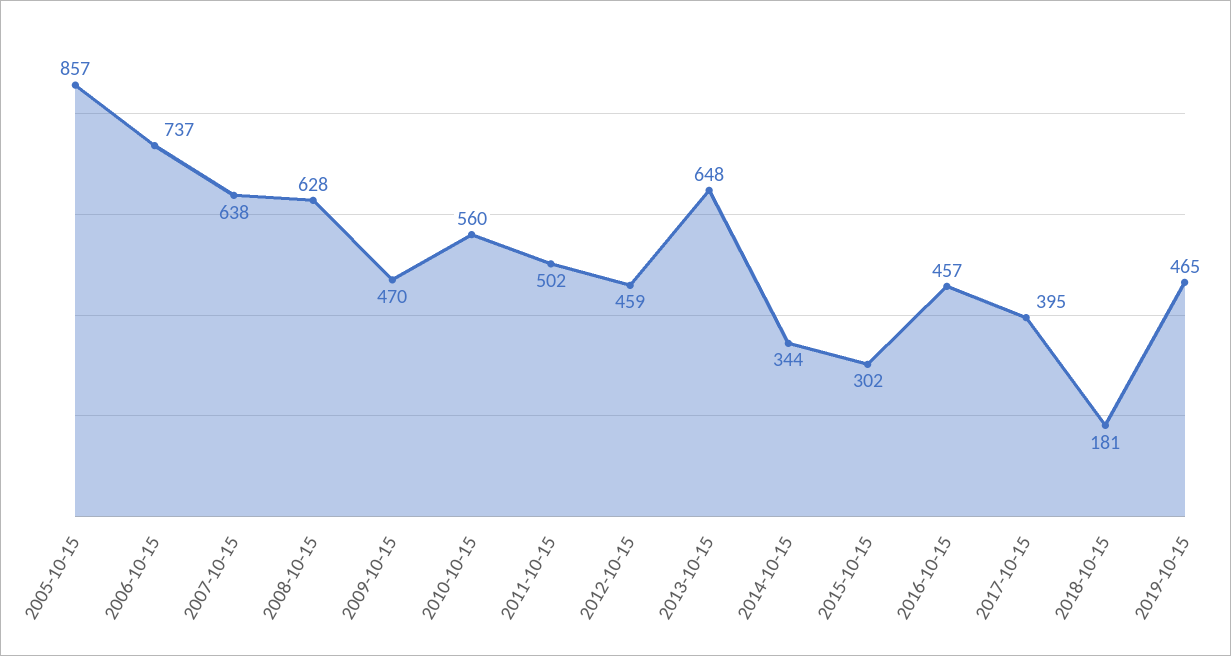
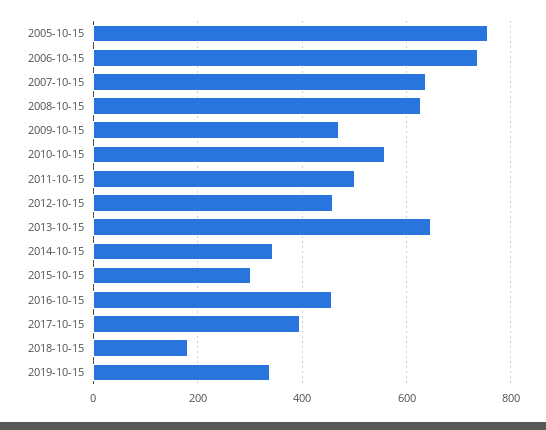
  {
-   "2005-10-15": 857,
+   "2005-10-15": 760,
    "2006-10-15": 737,
    "2007-10-15": 638,
    "2008-10-15": 628,
    "2009-10-15": 470,
    "2010-10-15": 560,
    "2011-10-15": 502,
    "2012-10-15": 459,
    "2013-10-15": 648,
    "2014-10-15": 344,
    "2015-10-15": 302,
    "2016-10-15": 457,
    "2017-10-15": 395,
    "2018-10-15": 181,
-   "2019-10-15": 465
+   "2019-10-15": 340
  }

